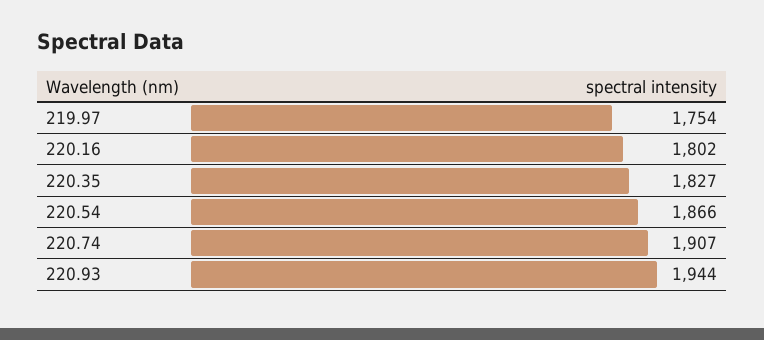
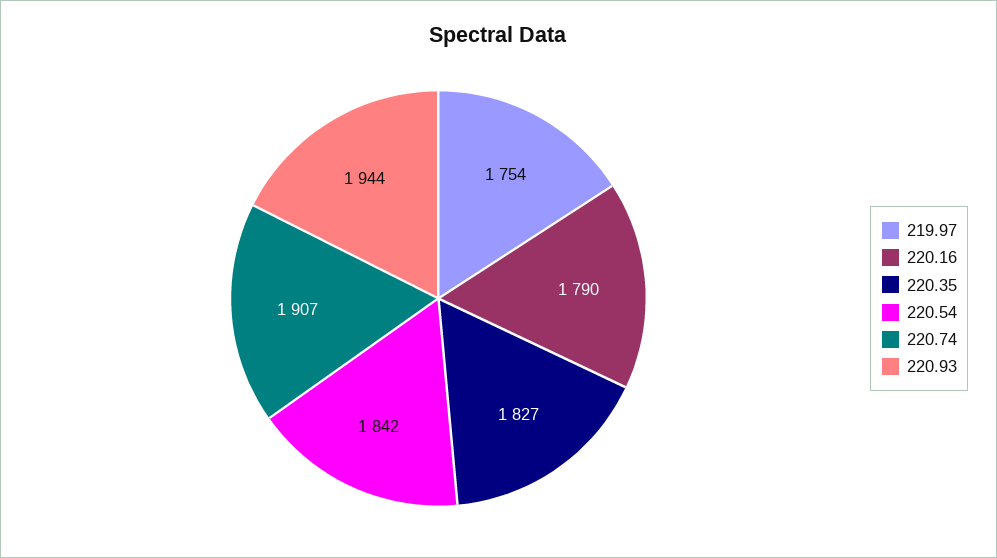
  {
    "219.97": 1754,
-   "220.16": 1802,
+   "220.16": 1790,
    "220.35": 1827,
-   "220.54": 1866,
+   "220.54": 1842,
    "220.74": 1907,
    "220.93": 1944
  }

